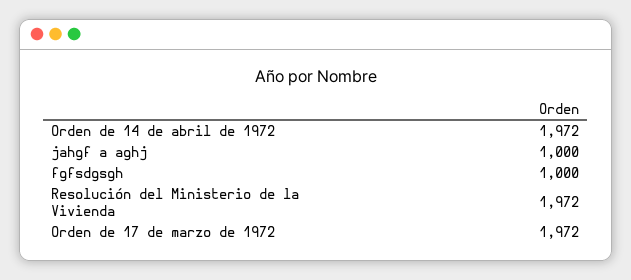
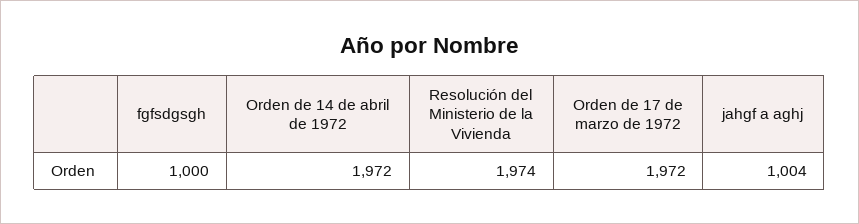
  {
    "Orden de 14 de abril de 1972": 1972,
-   "jahgf a aghj": 1000,
+   "jahgf a aghj": 1004,
    "fgfsdgsgh": 1000,
-   "Resolución del Ministerio de la Vivienda": 1972,
+   "Resolución del Ministerio de la Vivienda": 1974,
    "Orden de 17 de marzo de 1972": 1972
  }

